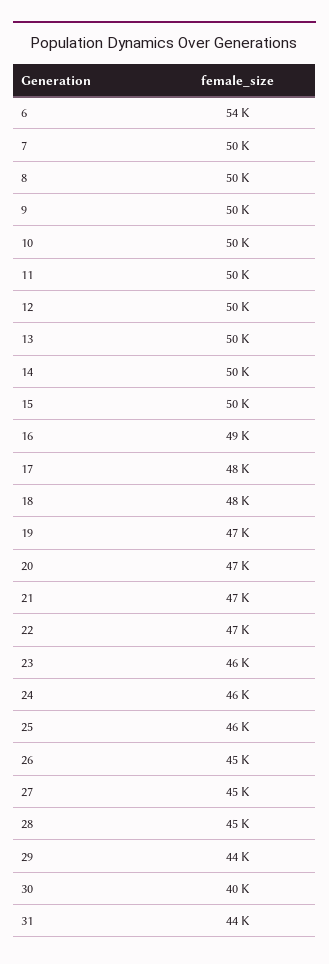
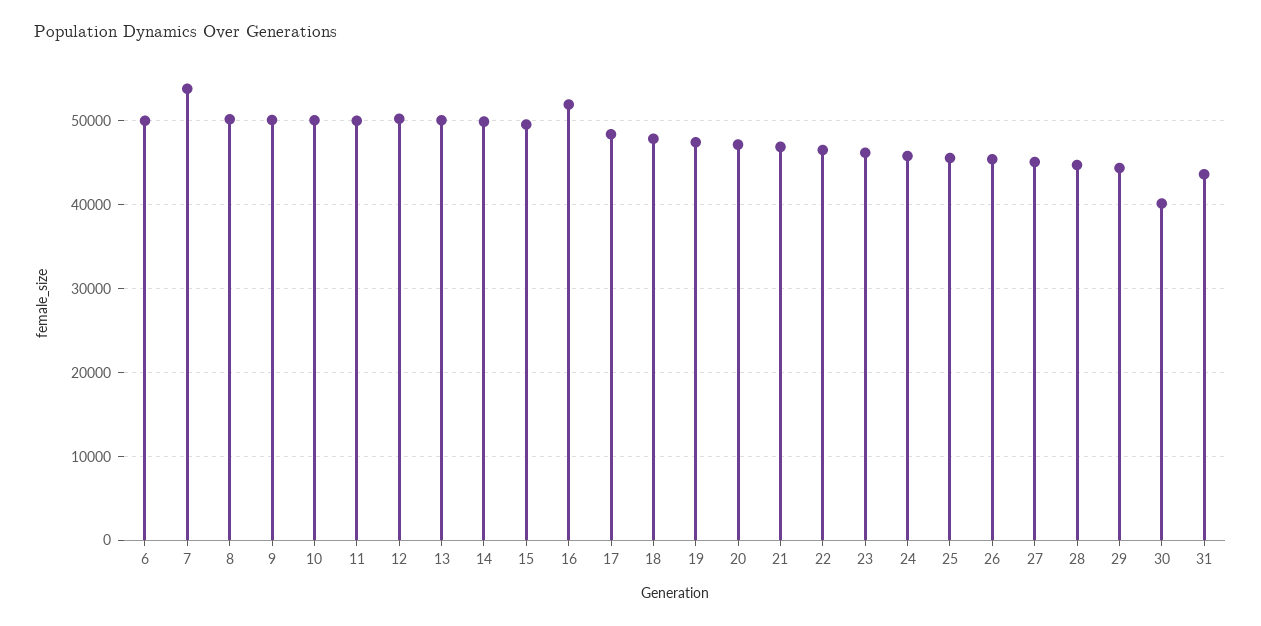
  {
-   "6": 54000,
+   "6": 50000,
-   "7": 50000,
+   "7": 54000,
    "8": 50000,
    "9": 50000,
    "10": 50000,
    "11": 50000,
    "12": 50000,
    "13": 50000,
    "14": 50000,
    "15": 50000,
-   "16": 49000,
+   "16": 52000,
    "17": 48000,
    "18": 48000,
    "19": 47000,
    "20": 47000,
    "21": 47000,
    "22": 47000,
    "23": 46000,
    "24": 46000,
    "25": 46000,
    "26": 45000,
    "27": 45000,
    "28": 45000,
    "29": 44000,
    "30": 40000,
    "31": 44000
  }

